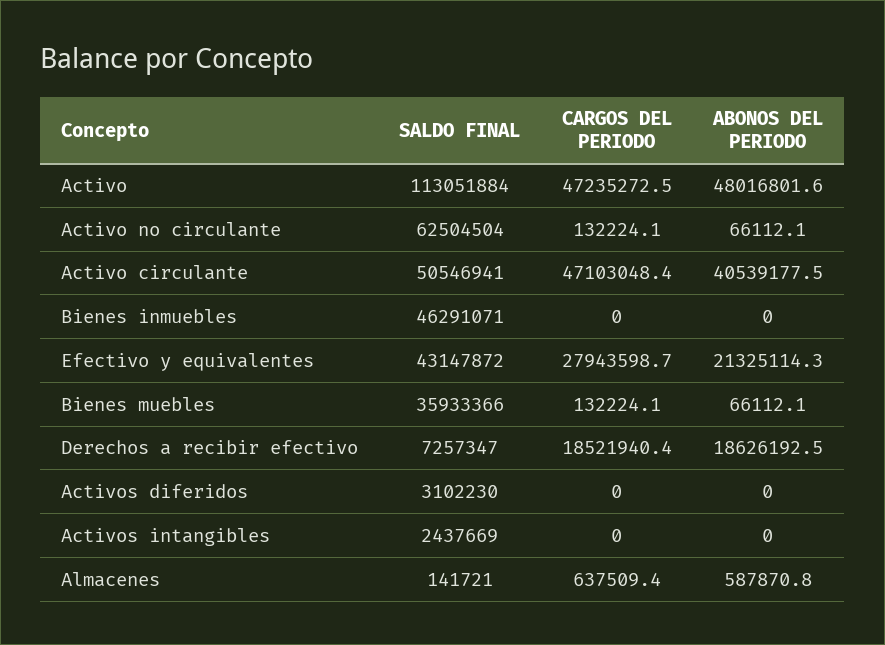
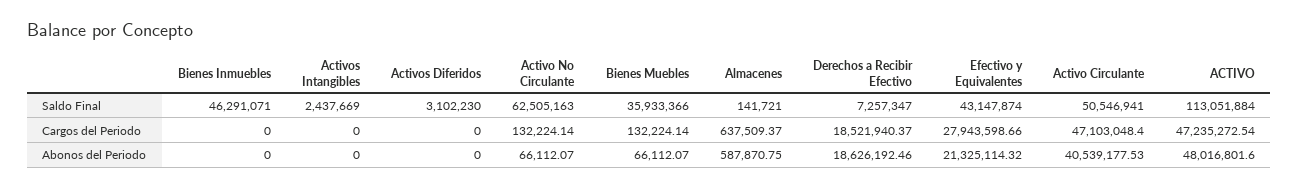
  {
    "SALDO FINAL": {
      "Activo": 113051884,
-     "Activo no circulante": 62504504,
+     "Activo no circulante": 62505163,
      "Activo circulante": 50546941,
      "Bienes inmuebles": 46291071,
-     "Efectivo y equivalentes": 43147872,
+     "Efectivo y equivalentes": 43147874,
      "Bienes muebles": 35933366,
      "Derechos a recibir efectivo": 7257347,
      "Activos diferidos": 3102230,
      "Activos intangibles": 2437669,
      "Almacenes": 141721
    },
    "CARGOS DEL PERIODO": {
      "Activo": 47235272.54,
      "Activo no circulante": 132224.14,
      "Activo circulante": 47103048.4,
      "Bienes inmuebles": 0,
      "Efectivo y equivalentes": 27943598.66,
      "Bienes muebles": 132224.14,
      "Derechos a recibir efectivo": 18521940.37,
      "Activos diferidos": 0,
      "Activos intangibles": 0,
      "Almacenes": 637509.37
    },
    "ABONOS DEL PERIODO": {
      "Activo": 48016801.6,
      "Activo no circulante": 66112.07,
      "Activo circulante": 40539177.53,
      "Bienes inmuebles": 0,
      "Efectivo y equivalentes": 21325114.32,
      "Bienes muebles": 66112.07,
      "Derechos a recibir efectivo": 18626192.46,
      "Activos diferidos": 0,
      "Activos intangibles": 0,
      "Almacenes": 587870.75
    }
  }

